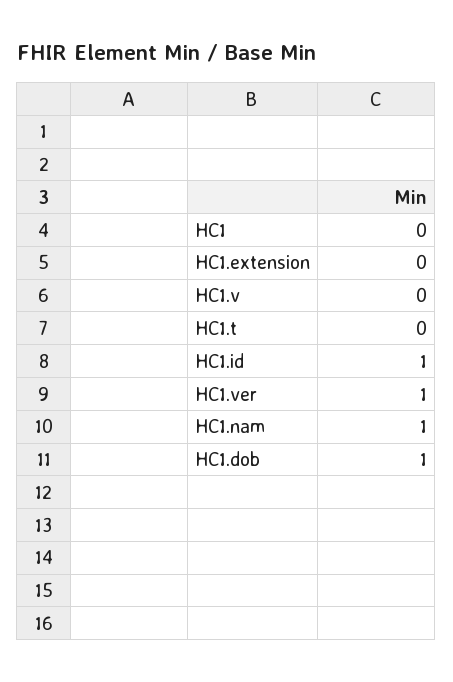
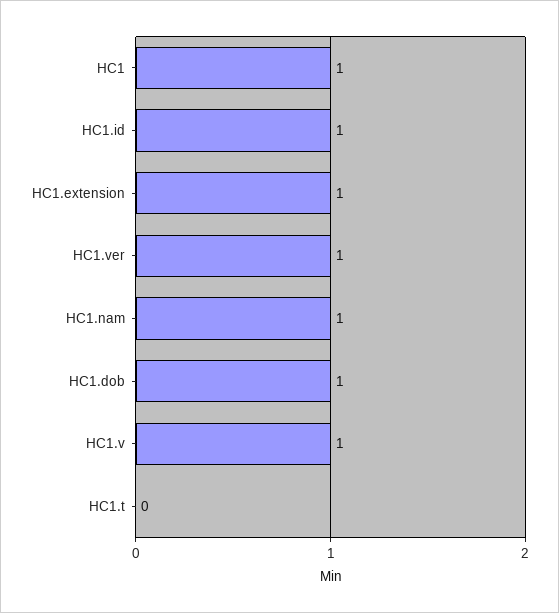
  {
-   "HC1": 0,
+   "HC1": 1,
-   "HC1.extension": 0,
+   "HC1.extension": 1,
-   "HC1.v": 0,
+   "HC1.v": 1,
    "HC1.t": 0,
    "HC1.id": 1,
    "HC1.ver": 1,
    "HC1.nam": 1,
    "HC1.dob": 1
  }

